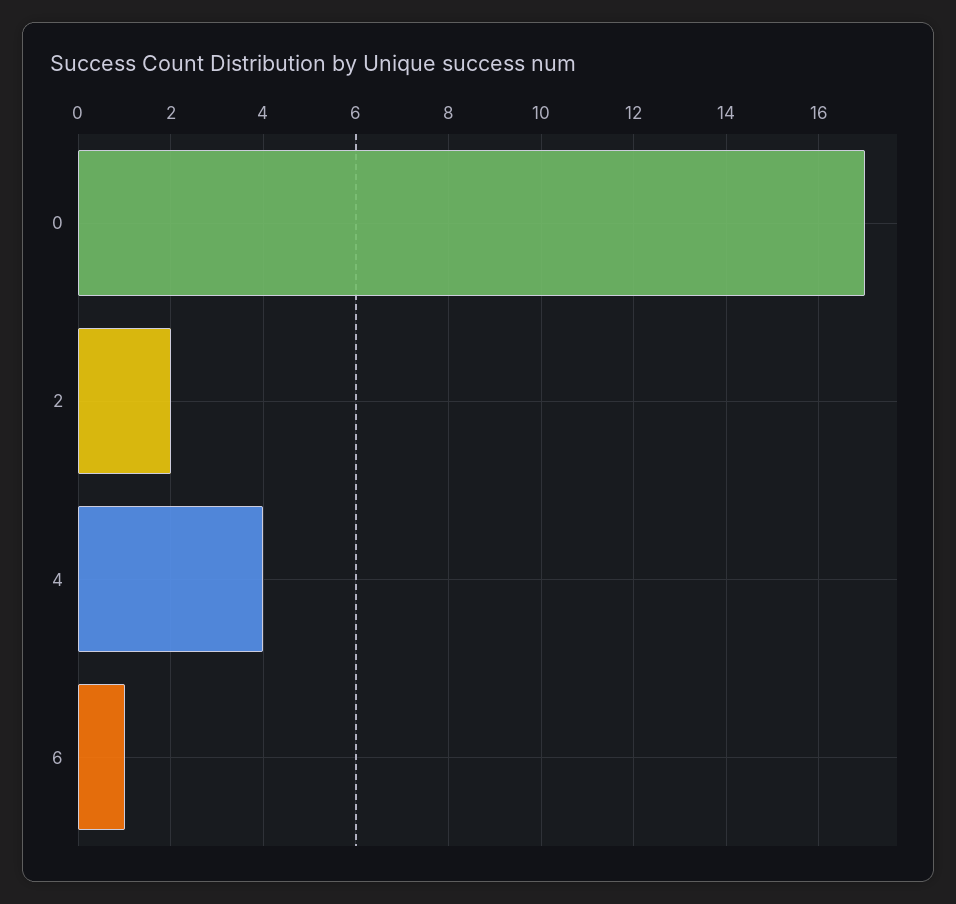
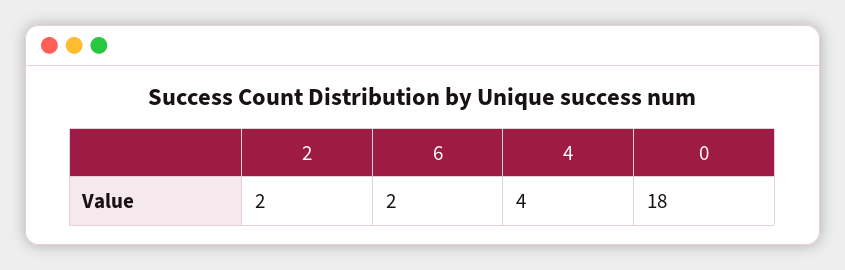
  {
-   "0": 17,
+   "0": 18,
    "2": 2,
    "4": 4,
-   "6": 1
+   "6": 2
  }

